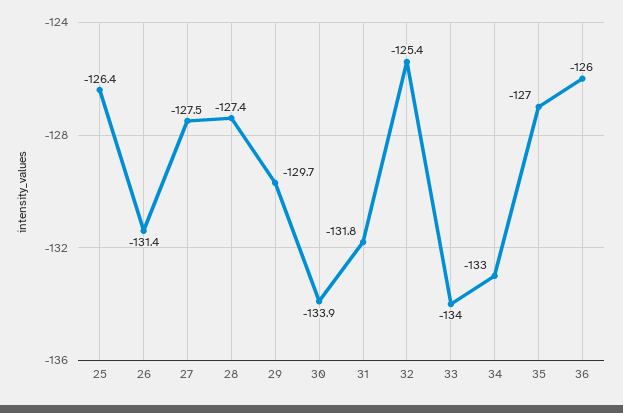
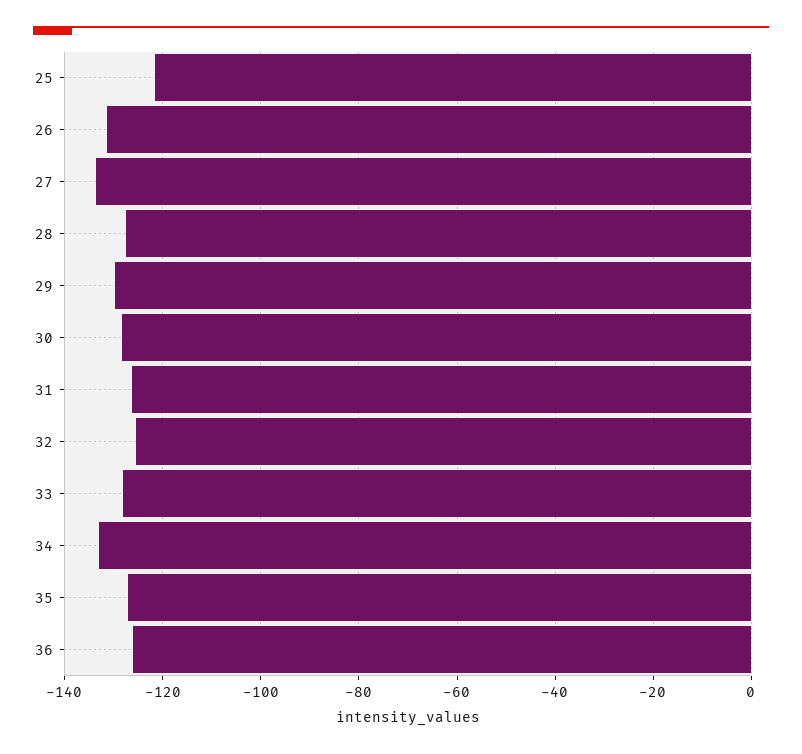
  {
-   "25": -126.4,
+   "25": -122,
    "26": -131.4,
-   "27": -127.5,
+   "27": -134,
    "28": -127.4,
    "29": -129.7,
-   "30": -133.9,
+   "30": -128,
-   "31": -131.8,
+   "31": -126,
    "32": -125.4,
-   "33": -134,
+   "33": -128,
    "34": -133,
    "35": -127,
    "36": -126
  }

